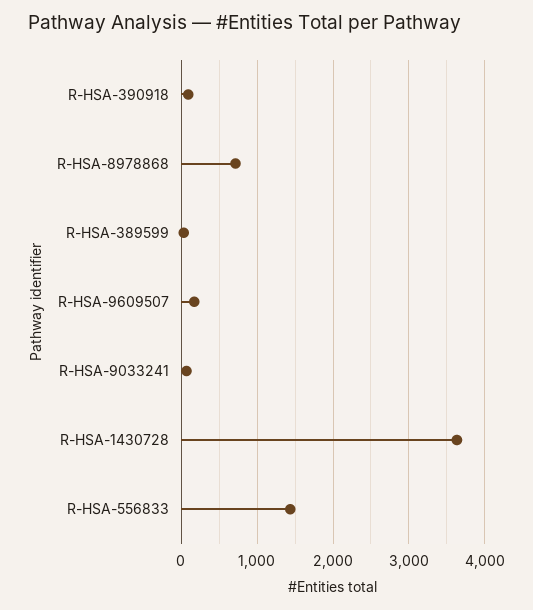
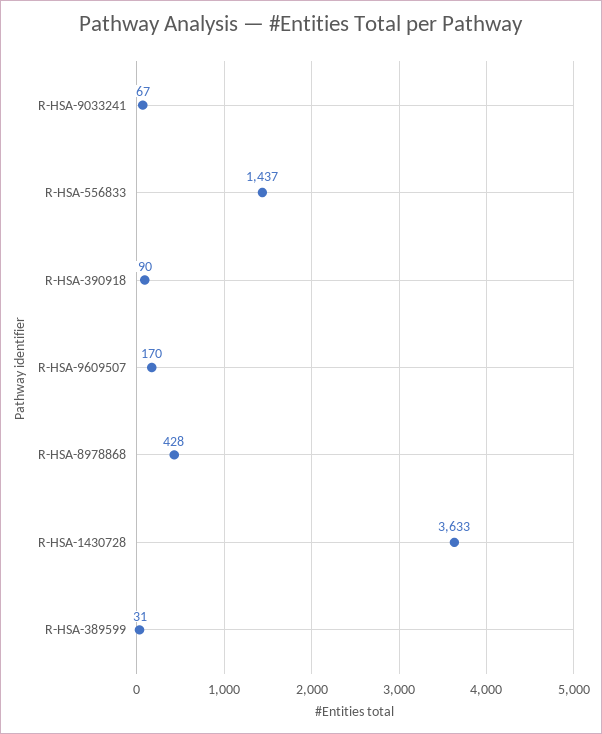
  {
    "R-HSA-390918": 90,
-   "R-HSA-8978868": 700,
+   "R-HSA-8978868": 428,
    "R-HSA-389599": 31,
    "R-HSA-9609507": 170,
    "R-HSA-9033241": 67,
    "R-HSA-1430728": 3633,
    "R-HSA-556833": 1437
  }

